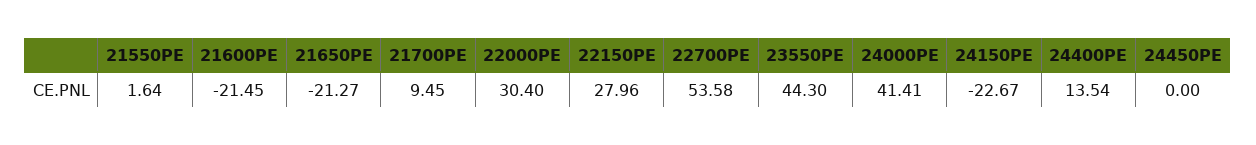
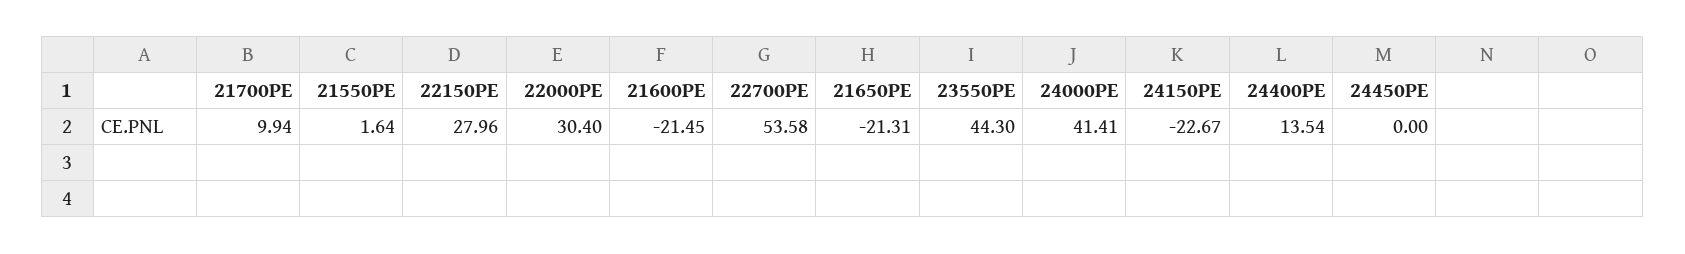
  {
    "21550PE": 1.64,
    "21600PE": -21.45,
-   "21650PE": -21.27,
+   "21650PE": -21.31,
-   "21700PE": 9.45,
+   "21700PE": 9.94,
    "22000PE": 30.4,
    "22150PE": 27.96,
    "22700PE": 53.58,
    "23550PE": 44.3,
    "24000PE": 41.41,
    "24150PE": -22.67,
    "24400PE": 13.54,
    "24450PE": 0
  }

